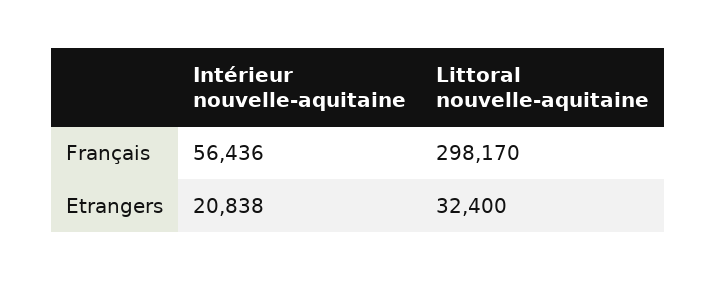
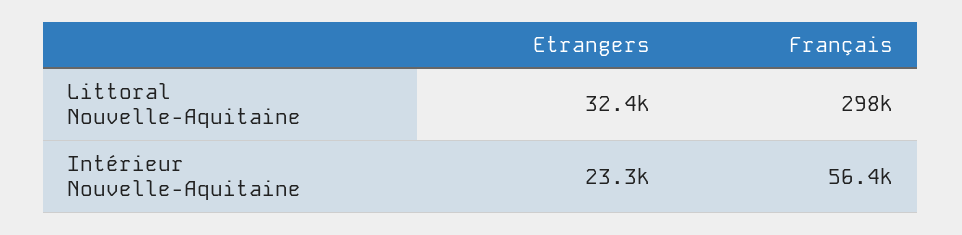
  {
    "Intérieur nouvelle-aquitaine": {
      "Français": 56436,
-     "Etrangers": 20838
+     "Etrangers": 23300
    },
    "Littoral nouvelle-aquitaine": {
      "Français": 298170,
      "Etrangers": 32400
    }
  }

